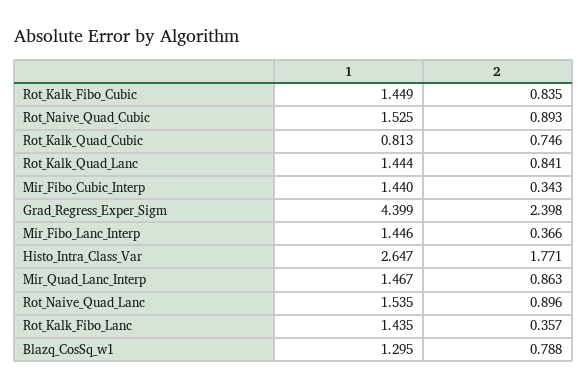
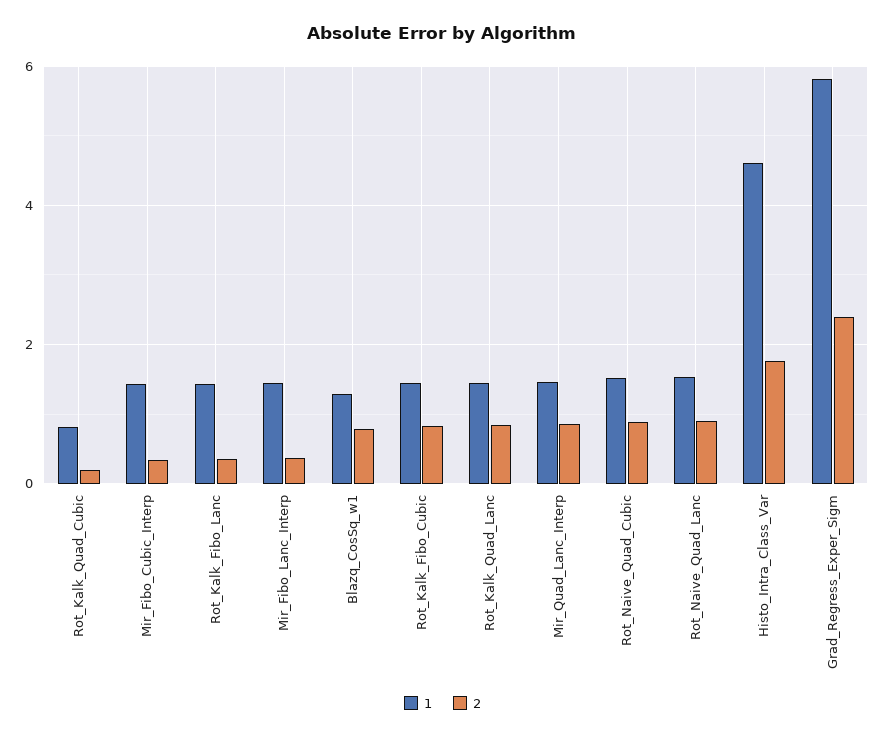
  {
    "1": {
      "Rot_Kalk_Fibo_Cubic": 1.449,
      "Rot_Naive_Quad_Cubic": 1.525,
      "Rot_Kalk_Quad_Cubic": 0.813,
      "Rot_Kalk_Quad_Lanc": 1.444,
      "Mir_Fibo_Cubic_Interp": 1.44,
-     "Grad_Regress_Exper_Sigm": 4.399,
+     "Grad_Regress_Exper_Sigm": 5.8,
      "Mir_Fibo_Lanc_Interp": 1.446,
-     "Histo_Intra_Class_Var": 2.647,
+     "Histo_Intra_Class_Var": 4.6,
      "Mir_Quad_Lanc_Interp": 1.467,
      "Rot_Naive_Quad_Lanc": 1.535,
      "Rot_Kalk_Fibo_Lanc": 1.435,
      "Blazq_CosSq_w1": 1.295
    },
    "2": {
      "Rot_Kalk_Fibo_Cubic": 0.835,
      "Rot_Naive_Quad_Cubic": 0.893,
-     "Rot_Kalk_Quad_Cubic": 0.746,
+     "Rot_Kalk_Quad_Cubic": 0.2,
      "Rot_Kalk_Quad_Lanc": 0.841,
      "Mir_Fibo_Cubic_Interp": 0.343,
      "Grad_Regress_Exper_Sigm": 2.398,
      "Mir_Fibo_Lanc_Interp": 0.366,
      "Histo_Intra_Class_Var": 1.771,
      "Mir_Quad_Lanc_Interp": 0.863,
      "Rot_Naive_Quad_Lanc": 0.896,
      "Rot_Kalk_Fibo_Lanc": 0.357,
      "Blazq_CosSq_w1": 0.788
    }
  }

